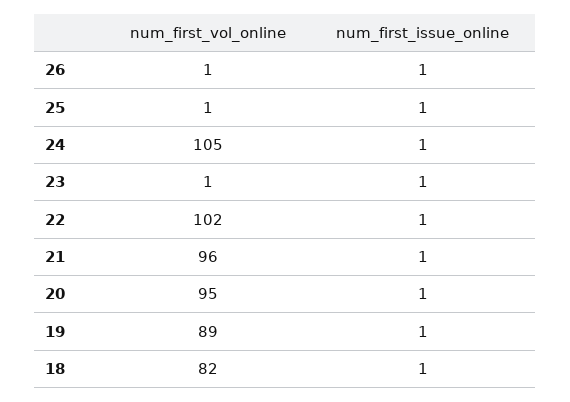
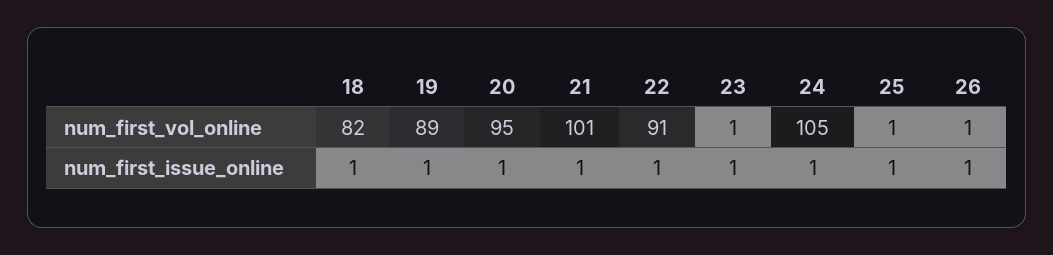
  {
    "num_first_vol_online": {
      "26": 1,
      "25": 1,
      "24": 105,
      "23": 1,
-     "22": 102,
+     "22": 91,
-     "21": 96,
+     "21": 101,
      "20": 95,
      "19": 89,
      "18": 82
    },
    "num_first_issue_online": {
      "26": 1,
      "25": 1,
      "24": 1,
      "23": 1,
      "22": 1,
      "21": 1,
      "20": 1,
      "19": 1,
      "18": 1
    }
  }

